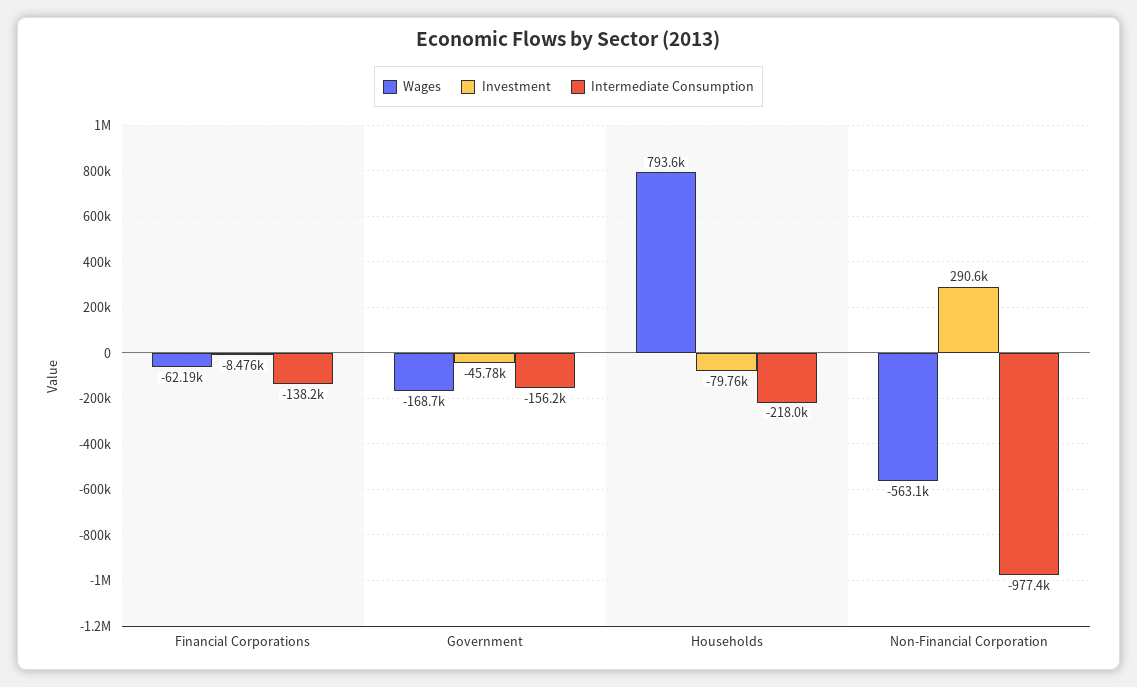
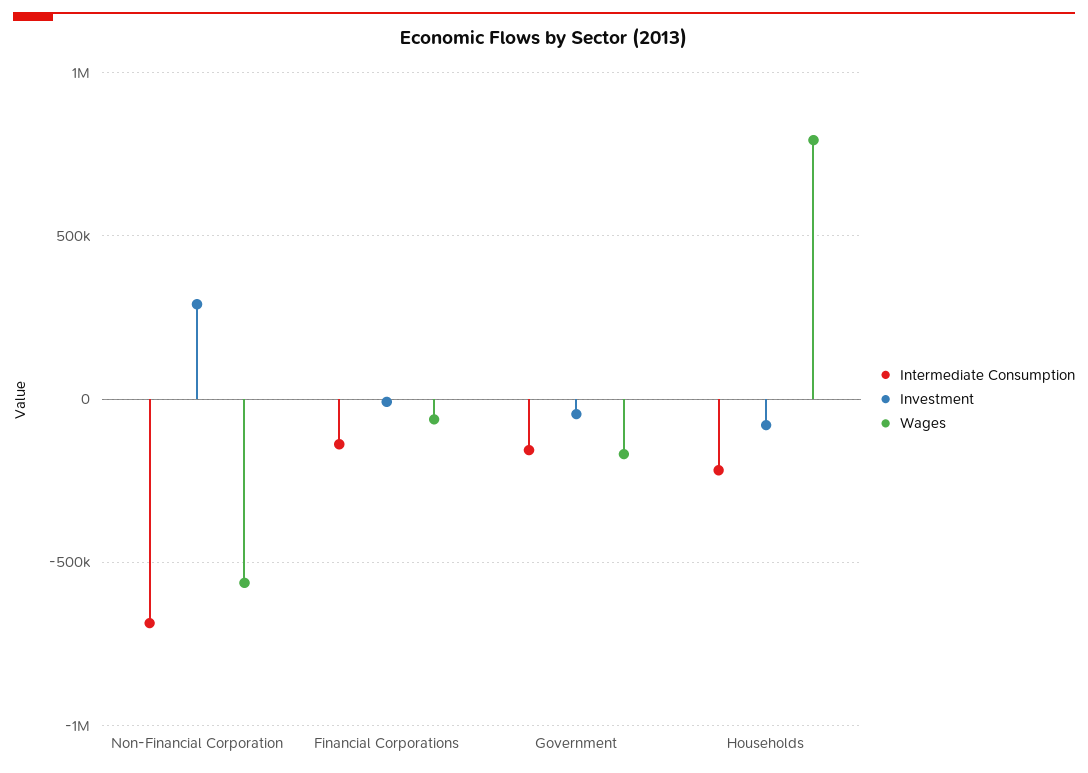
  {
    "Wages": {
      "Financial Corporations": -62190,
      "Government": -168700,
      "Households": 793600,
      "Non-Financial Corporation": -563100
    },
    "Investment": {
      "Financial Corporations": -8476,
      "Government": -45780,
      "Households": -79760,
      "Non-Financial Corporation": 290600
    },
    "Intermediate Consumption": {
      "Financial Corporations": -138200,
      "Government": -156200,
      "Households": -218000,
-     "Non-Financial Corporation": -977400
+     "Non-Financial Corporation": -700000
    }
  }

